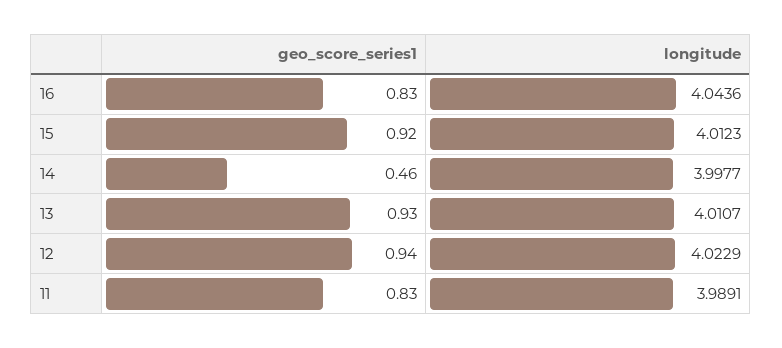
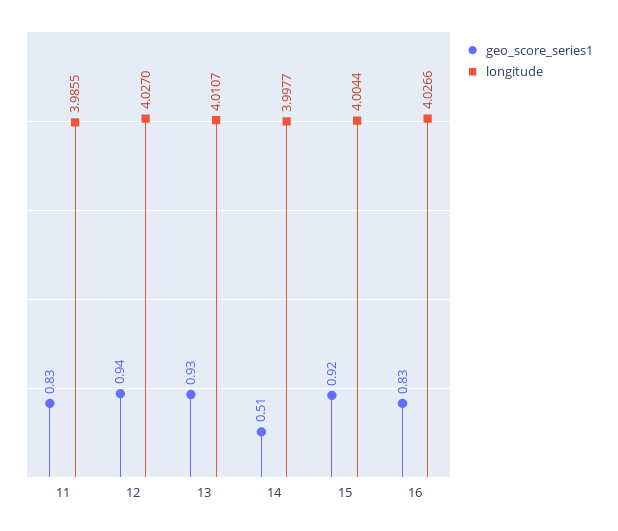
  {
    "geo_score_series1": {
      "16": 0.83,
      "15": 0.92,
-     "14": 0.46,
+     "14": 0.51,
      "13": 0.93,
      "12": 0.94,
      "11": 0.83
    },
    "longitude": {
-     "16": 4.0436,
+     "16": 4.0266,
-     "15": 4.0123,
+     "15": 4.0044,
      "14": 3.9977,
      "13": 4.0107,
-     "12": 4.0229,
+     "12": 4.027,
-     "11": 3.9891
+     "11": 3.9855
    }
  }

